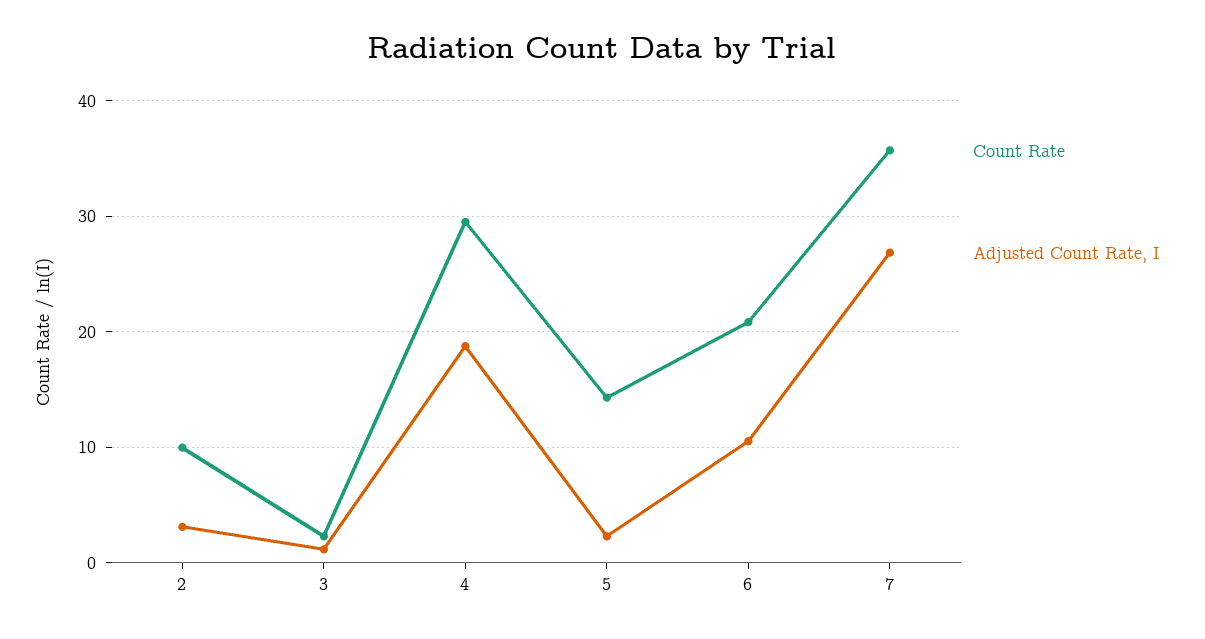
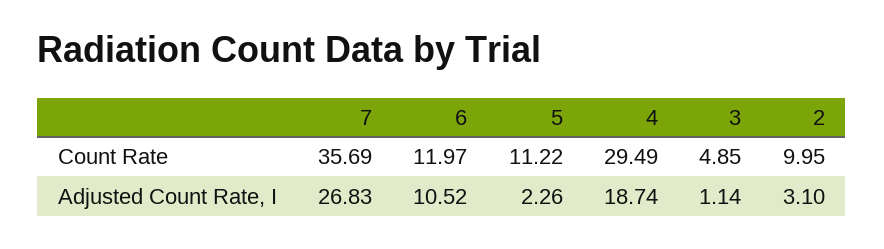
  {
    "Count Rate": {
      "2": 9.95,
-     "3": 2,
+     "3": 4.85,
      "4": 29.49,
-     "5": 14,
+     "5": 11.22,
-     "6": 21,
+     "6": 11.97,
      "7": 35.69
    },
    "Adjusted Count Rate, I": {
      "2": 3.1,
      "3": 1.14,
      "4": 18.74,
      "5": 2.26,
      "6": 10.52,
      "7": 26.83
    }
  }

